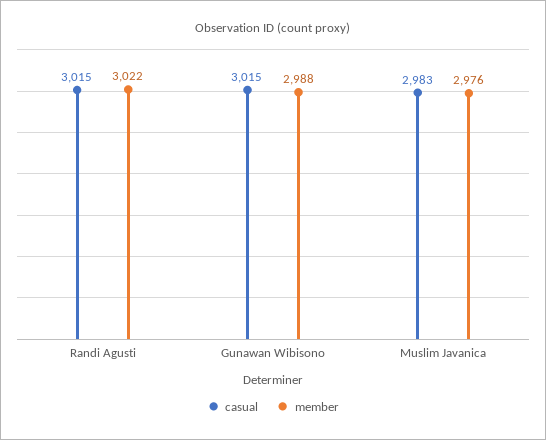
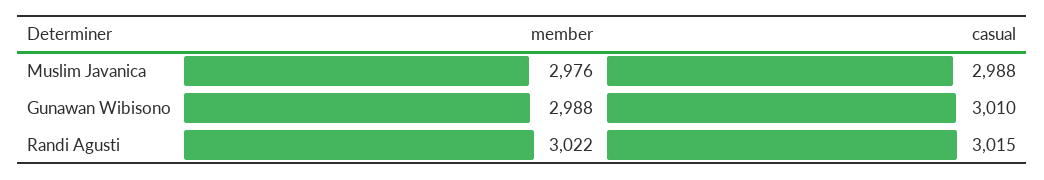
  {
    "casual": {
      "Randi Agusti": 3015,
-     "Gunawan Wibisono": 3015,
+     "Gunawan Wibisono": 3010,
-     "Muslim Javanica": 2983
+     "Muslim Javanica": 2988
    },
    "member": {
      "Randi Agusti": 3022,
      "Gunawan Wibisono": 2988,
      "Muslim Javanica": 2976
    }
  }

